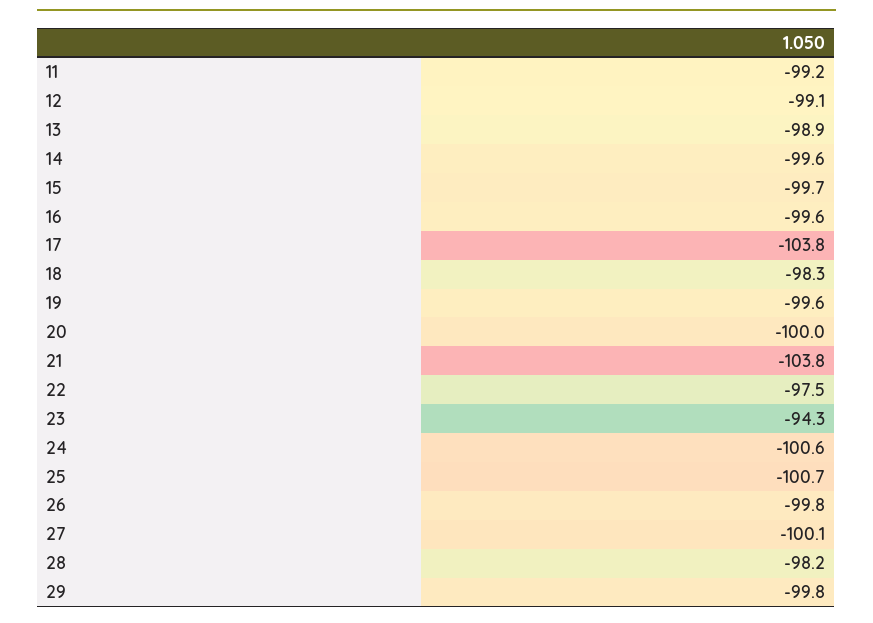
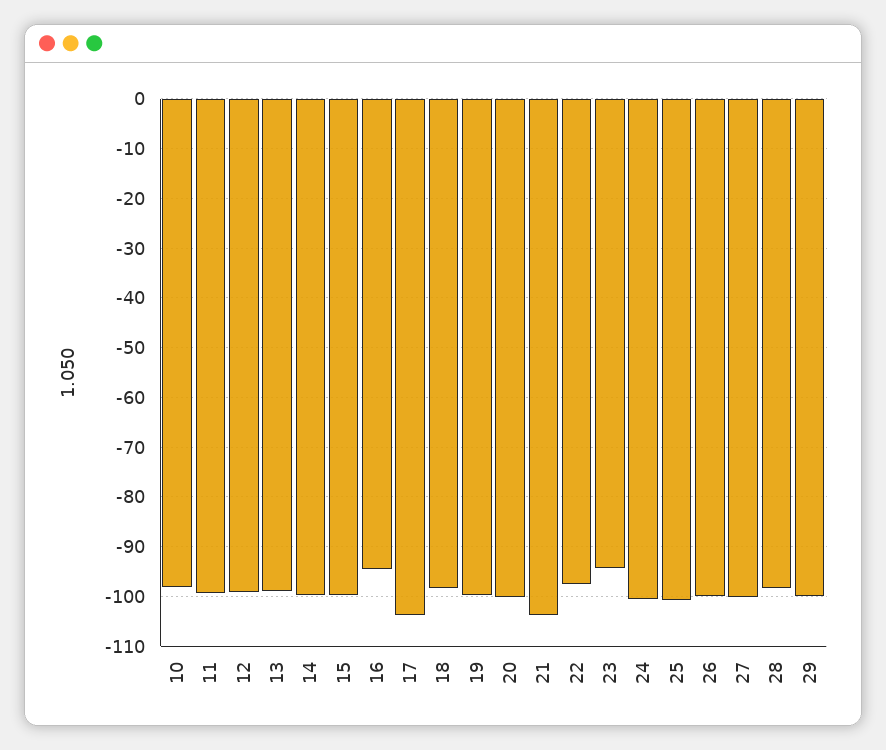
  {
    "11": -99.2,
    "12": -99.1,
    "13": -98.9,
    "14": -99.6,
    "15": -99.7,
-   "16": -99.6,
+   "16": -94,
    "17": -103.8,
    "18": -98.3,
    "19": -99.6,
    "20": -100,
    "21": -103.8,
    "22": -97.5,
    "23": -94.3,
    "24": -100.6,
    "25": -100.7,
    "26": -99.8,
    "27": -100.1,
    "28": -98.2,
-   "29": -99.8
+   "29": -99.8,
+   "10": -98
  }

